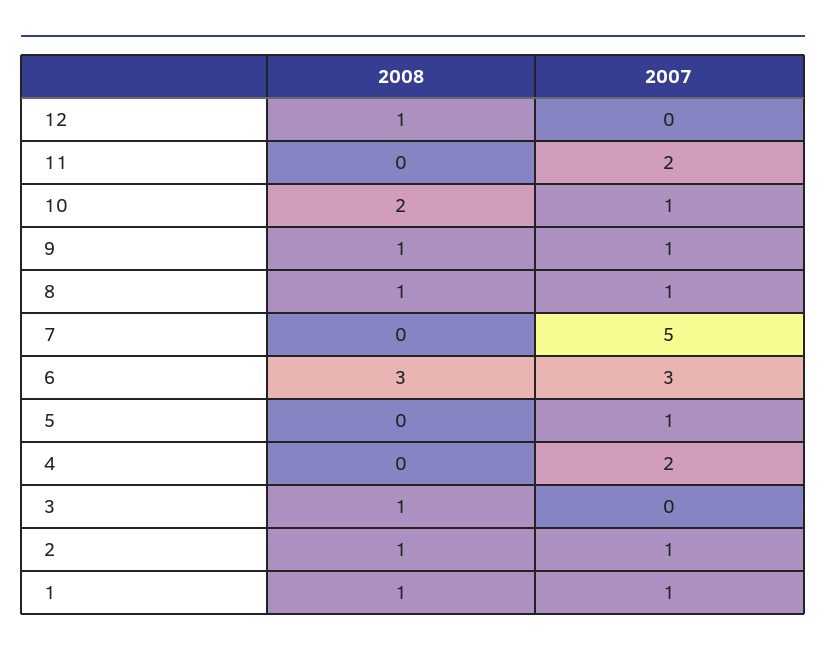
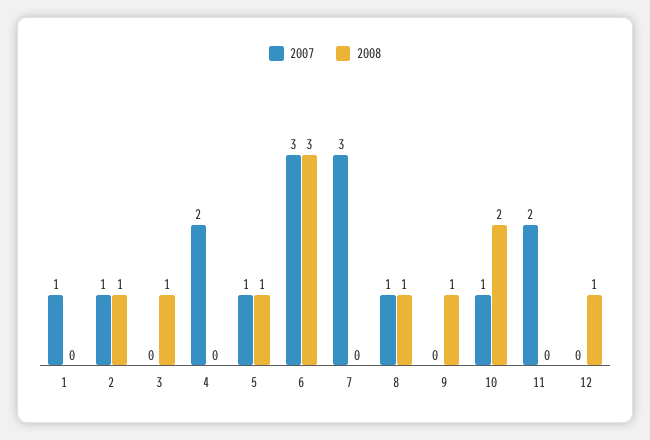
  {
    "2008": {
      "12": 1,
      "11": 0,
      "10": 2,
      "9": 1,
      "8": 1,
      "7": 0,
      "6": 3,
-     "5": 0,
+     "5": 1,
      "4": 0,
      "3": 1,
      "2": 1,
-     "1": 1
+     "1": 0
    },
    "2007": {
      "12": 0,
      "11": 2,
      "10": 1,
-     "9": 1,
+     "9": 0,
      "8": 1,
-     "7": 5,
+     "7": 3,
      "6": 3,
      "5": 1,
      "4": 2,
      "3": 0,
      "2": 1,
      "1": 1
    }
  }

